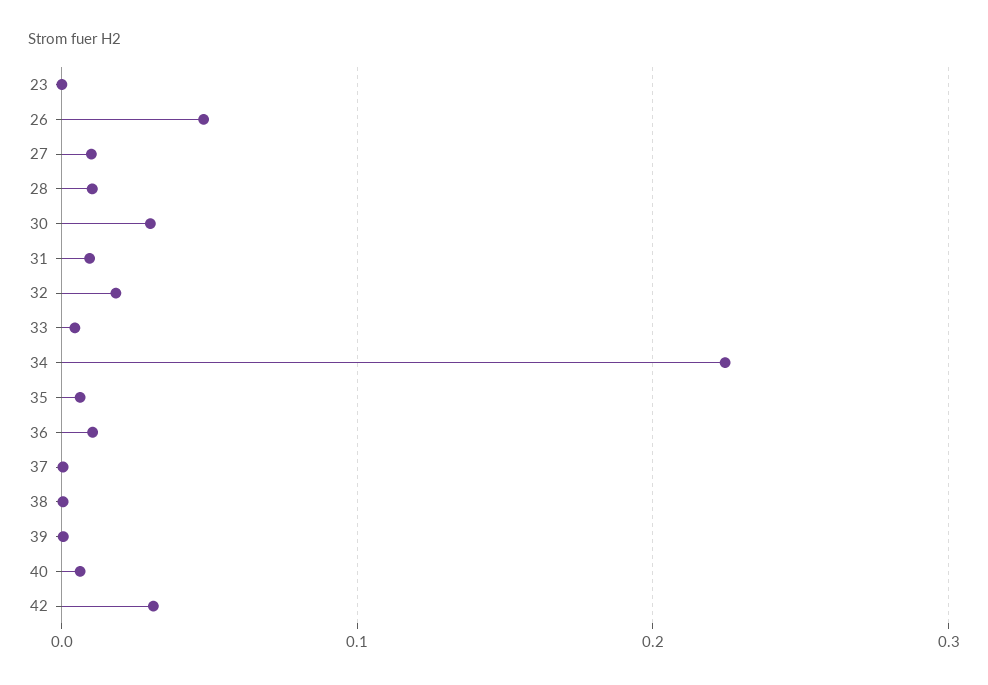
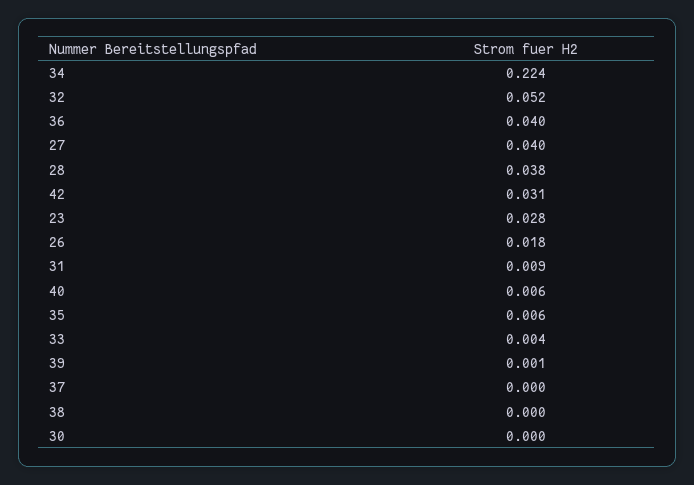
  {
-   "23": 0,
+   "23": 0.028,
-   "26": 0.05,
+   "26": 0.018,
-   "27": 0.01,
+   "27": 0.04,
-   "28": 0.01,
+   "28": 0.038,
-   "30": 0.03,
+   "30": 0,
    "31": 0.009,
-   "32": 0.02,
+   "32": 0.052,
    "33": 0.004,
    "34": 0.224,
    "35": 0.006,
-   "36": 0.01,
+   "36": 0.04,
    "37": 0,
    "38": 0,
    "39": 0.001,
    "40": 0.006,
    "42": 0.031
  }

